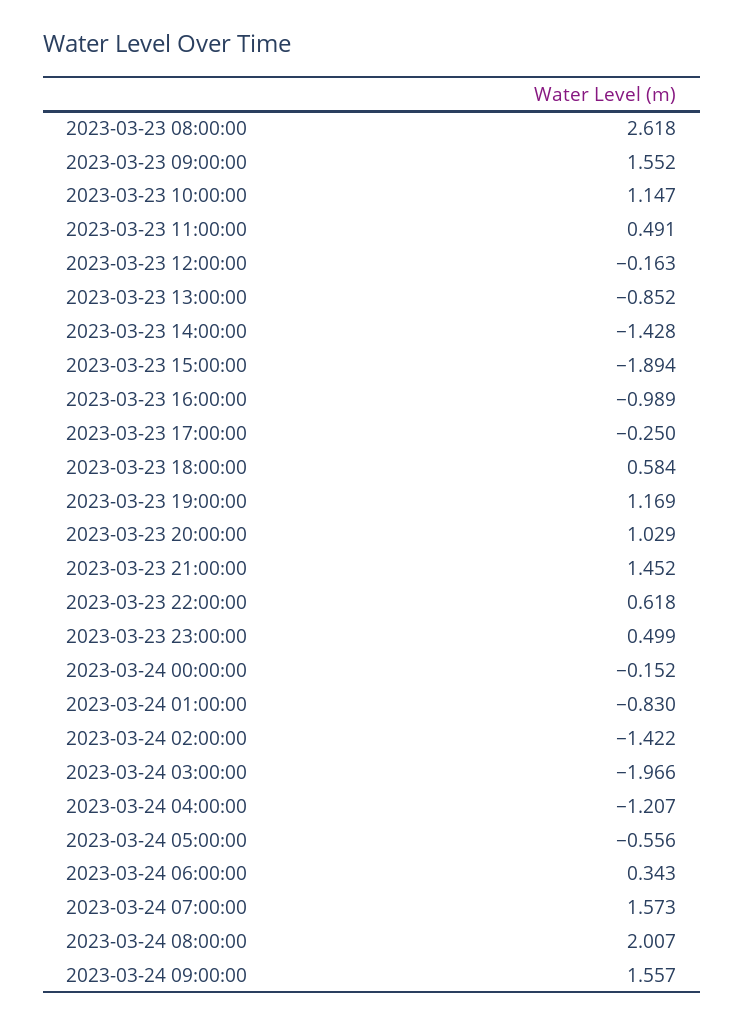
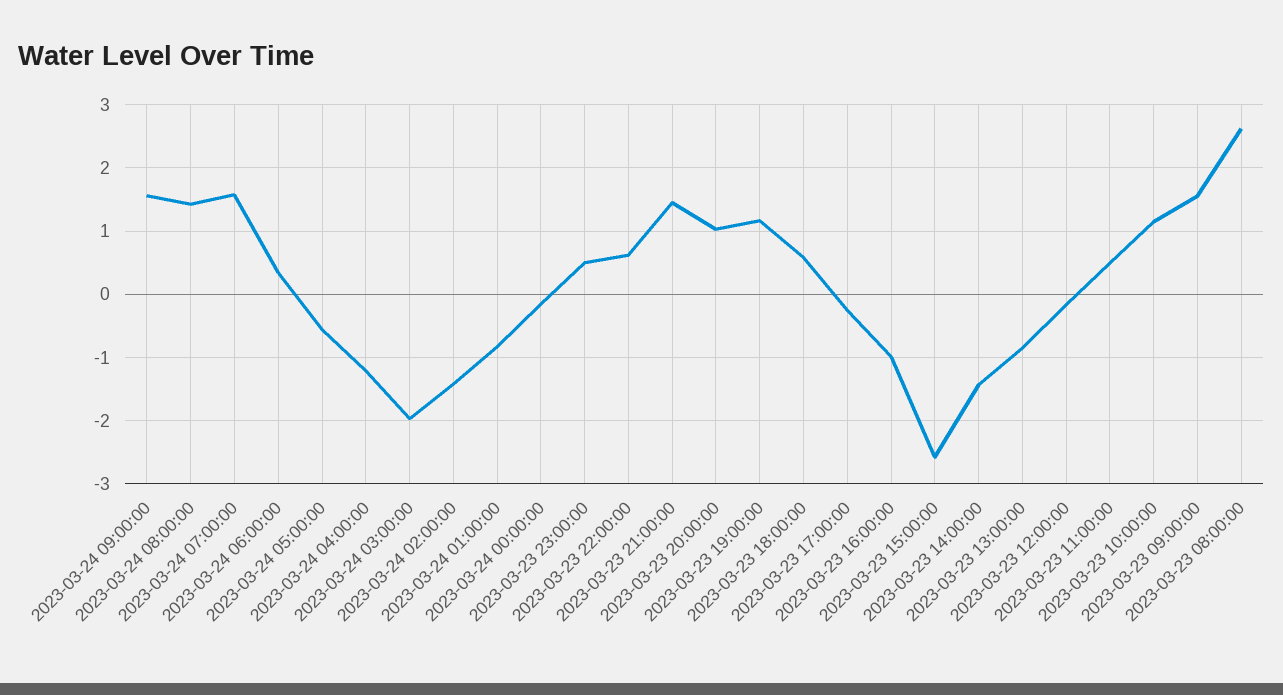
  {
    "2023-03-23 08:00:00": 2.618,
    "2023-03-23 09:00:00": 1.552,
    "2023-03-23 10:00:00": 1.147,
    "2023-03-23 11:00:00": 0.491,
    "2023-03-23 12:00:00": -0.163,
    "2023-03-23 13:00:00": -0.852,
    "2023-03-23 14:00:00": -1.428,
-   "2023-03-23 15:00:00": -1.894,
+   "2023-03-23 15:00:00": -2.6,
    "2023-03-23 16:00:00": -0.989,
    "2023-03-23 17:00:00": -0.25,
    "2023-03-23 18:00:00": 0.584,
    "2023-03-23 19:00:00": 1.169,
    "2023-03-23 20:00:00": 1.029,
    "2023-03-23 21:00:00": 1.452,
    "2023-03-23 22:00:00": 0.618,
    "2023-03-23 23:00:00": 0.499,
    "2023-03-24 00:00:00": -0.152,
    "2023-03-24 01:00:00": -0.83,
    "2023-03-24 02:00:00": -1.422,
    "2023-03-24 03:00:00": -1.966,
    "2023-03-24 04:00:00": -1.207,
    "2023-03-24 05:00:00": -0.556,
    "2023-03-24 06:00:00": 0.343,
    "2023-03-24 07:00:00": 1.573,
-   "2023-03-24 08:00:00": 2.007,
+   "2023-03-24 08:00:00": 1.4,
    "2023-03-24 09:00:00": 1.557
  }

